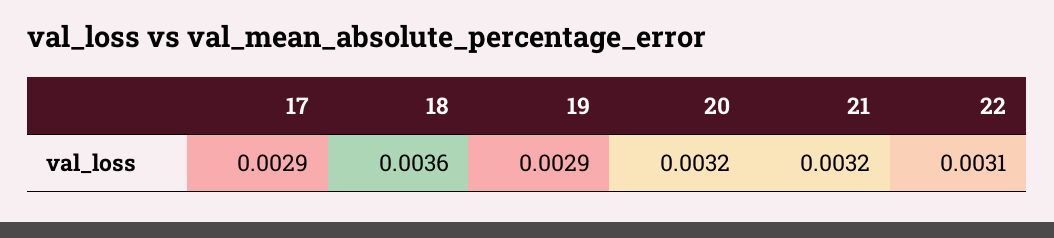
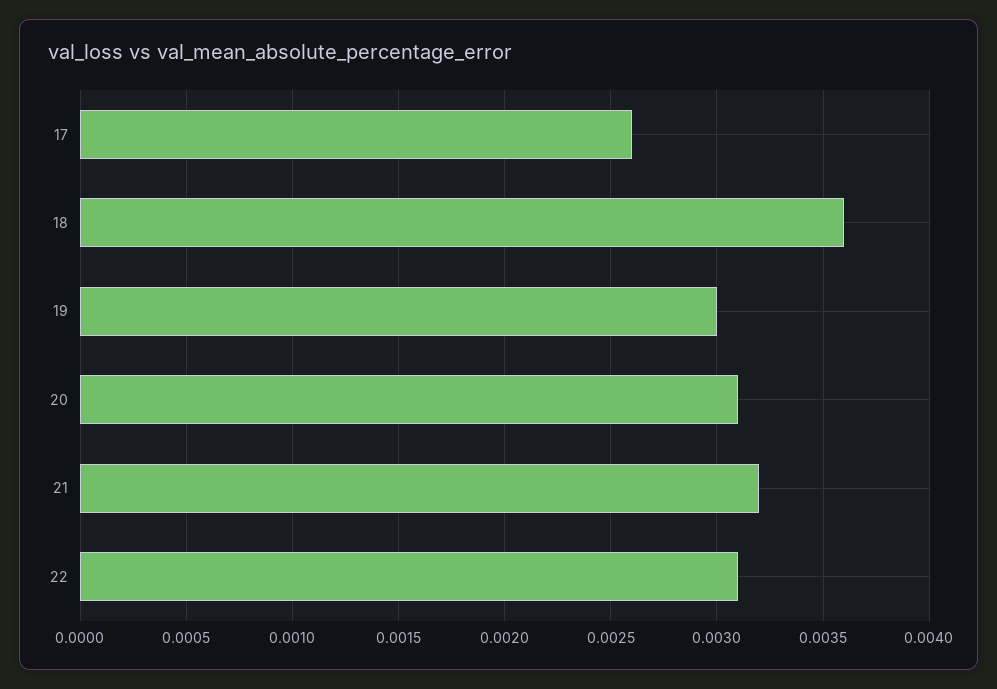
  {
-   "17": 0.0029,
+   "17": 0.0026,
    "18": 0.0036,
-   "19": 0.0029,
+   "19": 0.003,
-   "20": 0.0032,
+   "20": 0.0031,
    "21": 0.0032,
    "22": 0.0031
  }

